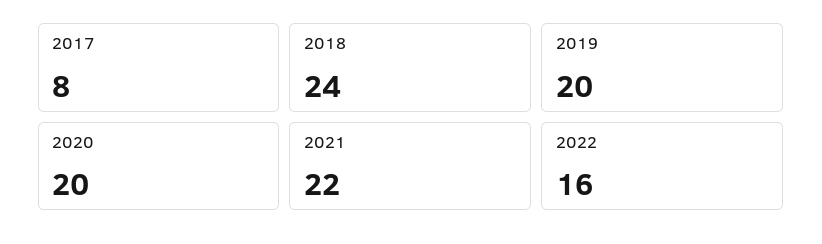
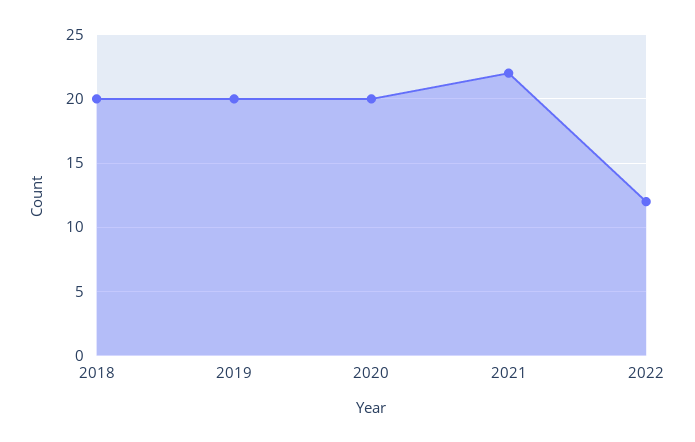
  {
-   "2017": 8,
-   "2018": 24,
+   "2018": 20,
    "2019": 20,
    "2020": 20,
    "2021": 22,
-   "2022": 16
+   "2022": 12
  }

